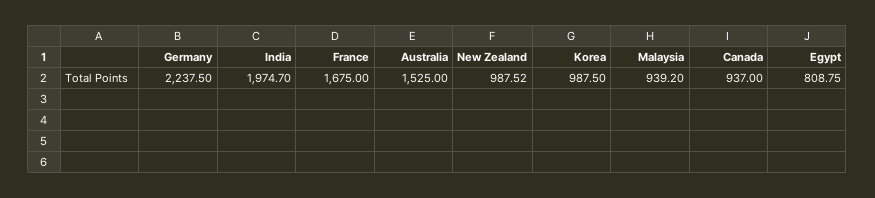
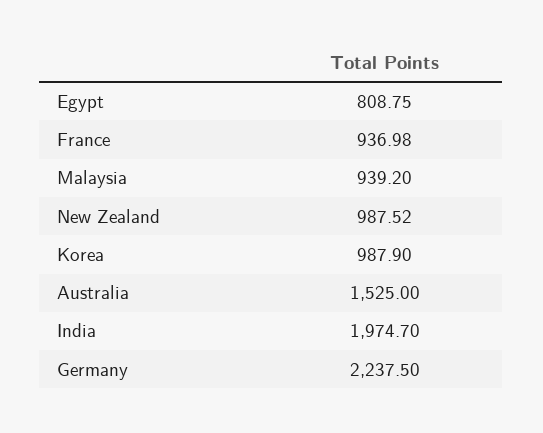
  {
    "Germany": 2237.5,
    "India": 1974.7,
-   "France": 1675,
+   "France": 936.98,
    "Australia": 1525,
    "New Zealand": 987.52,
-   "Korea": 987.5,
+   "Korea": 987.9,
    "Malaysia": 939.2,
-   "Canada": 937,
    "Egypt": 808.75
  }

